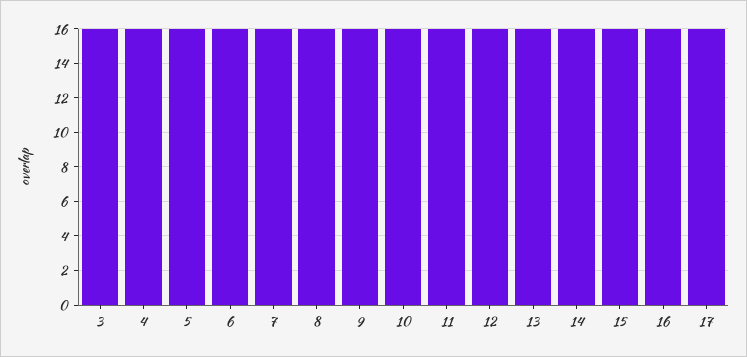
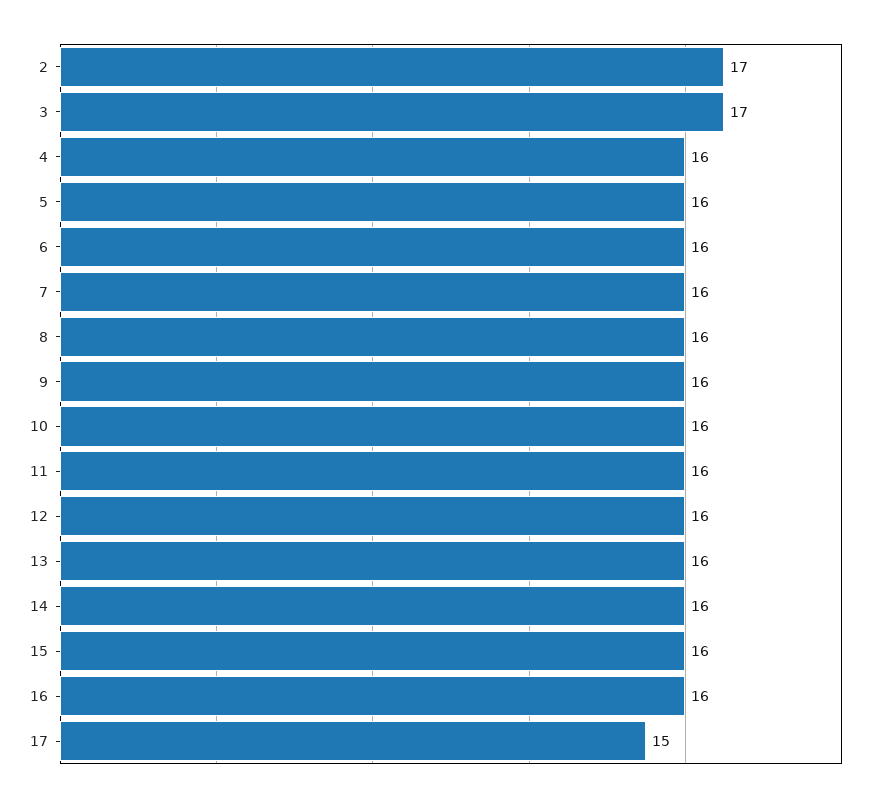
  {
-   "3": 16,
+   "3": 17,
    "4": 16,
    "5": 16,
    "6": 16,
    "7": 16,
    "8": 16,
    "9": 16,
    "10": 16,
    "11": 16,
    "12": 16,
    "13": 16,
    "14": 16,
    "15": 16,
    "16": 16,
-   "17": 16
+   "17": 15,
+   "2": 17
  }

